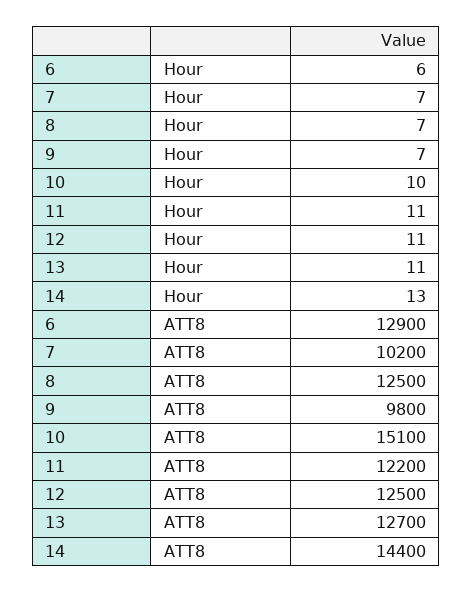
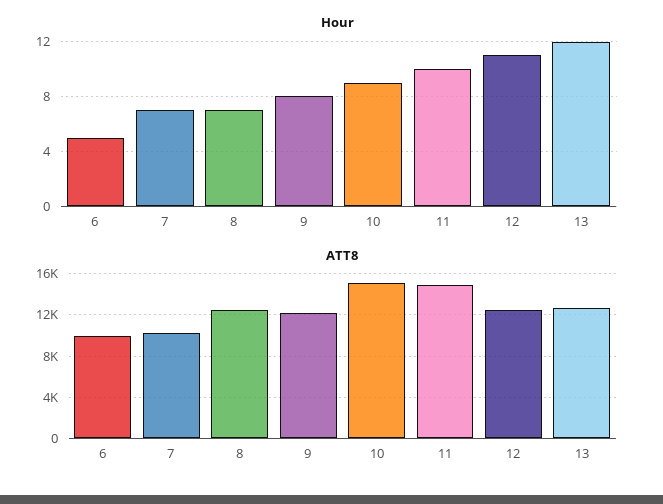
  {
    "Hour": {
-     "6": 6,
+     "6": 5,
      "7": 7,
      "8": 7,
-     "9": 7,
+     "9": 8,
-     "10": 10,
+     "10": 9,
-     "11": 11,
+     "11": 10,
      "12": 11,
-     "13": 11,
+     "13": 12
-     "14": 13
    },
    "ATT8": {
-     "6": 12900,
+     "6": 10000,
      "7": 10200,
      "8": 12500,
-     "9": 9800,
+     "9": 12000,
      "10": 15100,
-     "11": 12200,
+     "11": 15000,
      "12": 12500,
-     "13": 12700,
+     "13": 12700
-     "14": 14400
    }
  }

